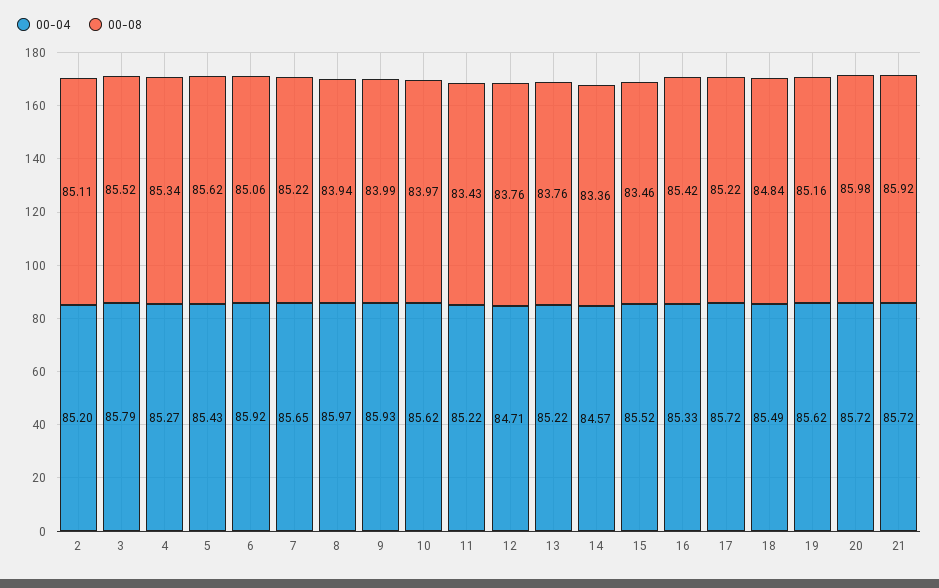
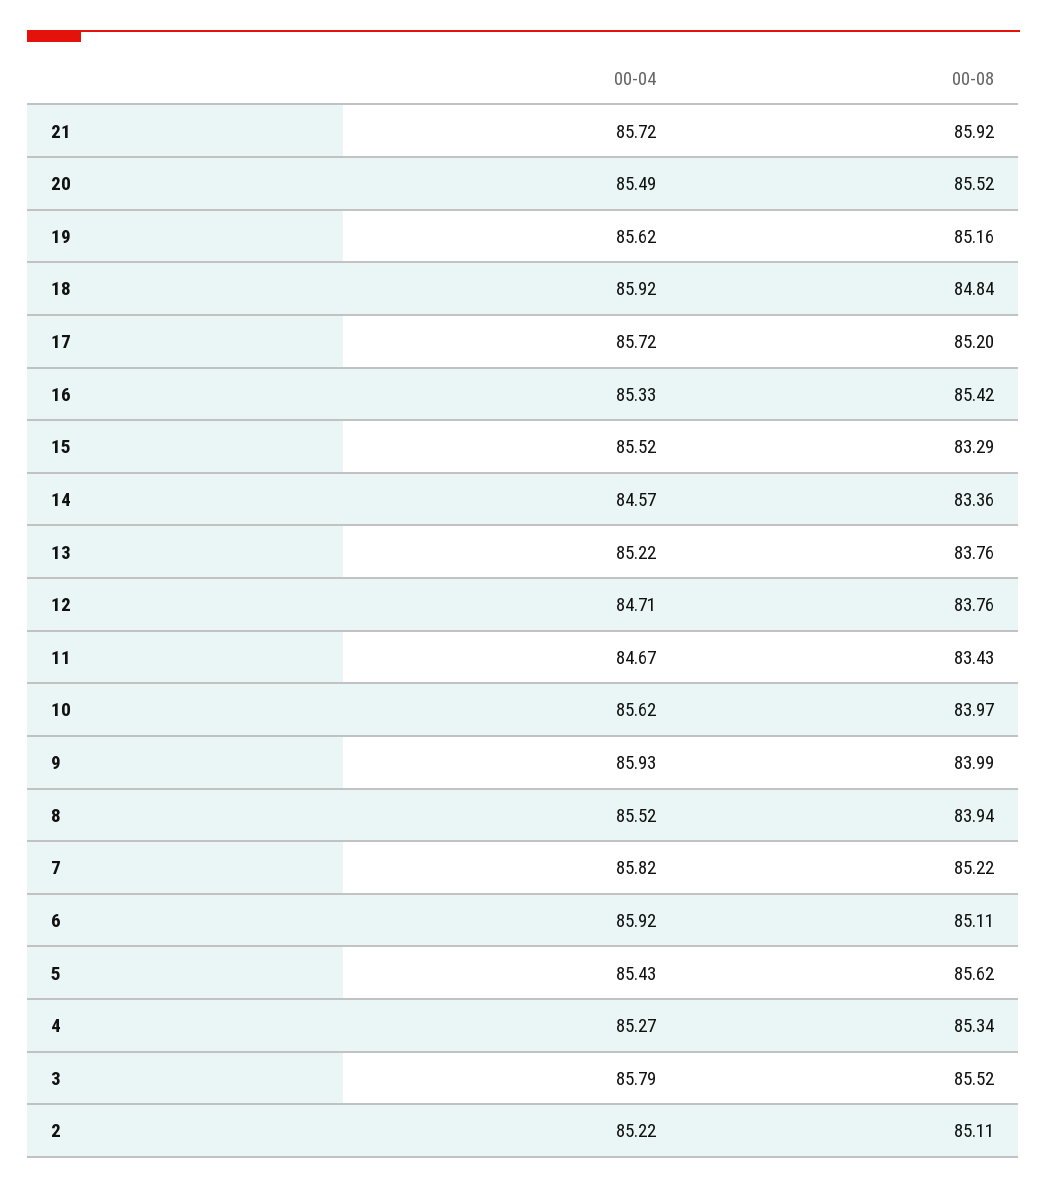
  {
    "00-04": {
-     "2": 85.2,
+     "2": 85.22,
      "3": 85.79,
      "4": 85.27,
      "5": 85.43,
      "6": 85.92,
-     "7": 85.65,
+     "7": 85.82,
-     "8": 85.97,
+     "8": 85.52,
      "9": 85.93,
      "10": 85.62,
-     "11": 85.22,
+     "11": 84.67,
      "12": 84.71,
      "13": 85.22,
      "14": 84.57,
      "15": 85.52,
      "16": 85.33,
      "17": 85.72,
-     "18": 85.49,
+     "18": 85.92,
      "19": 85.62,
-     "20": 85.72,
+     "20": 85.49,
      "21": 85.72
    },
    "00-08": {
      "2": 85.11,
      "3": 85.52,
      "4": 85.34,
      "5": 85.62,
-     "6": 85.06,
+     "6": 85.11,
      "7": 85.22,
      "8": 83.94,
      "9": 83.99,
      "10": 83.97,
      "11": 83.43,
      "12": 83.76,
      "13": 83.76,
      "14": 83.36,
-     "15": 83.46,
+     "15": 83.29,
      "16": 85.42,
-     "17": 85.22,
+     "17": 85.2,
      "18": 84.84,
      "19": 85.16,
-     "20": 85.98,
+     "20": 85.52,
      "21": 85.92
    }
  }

